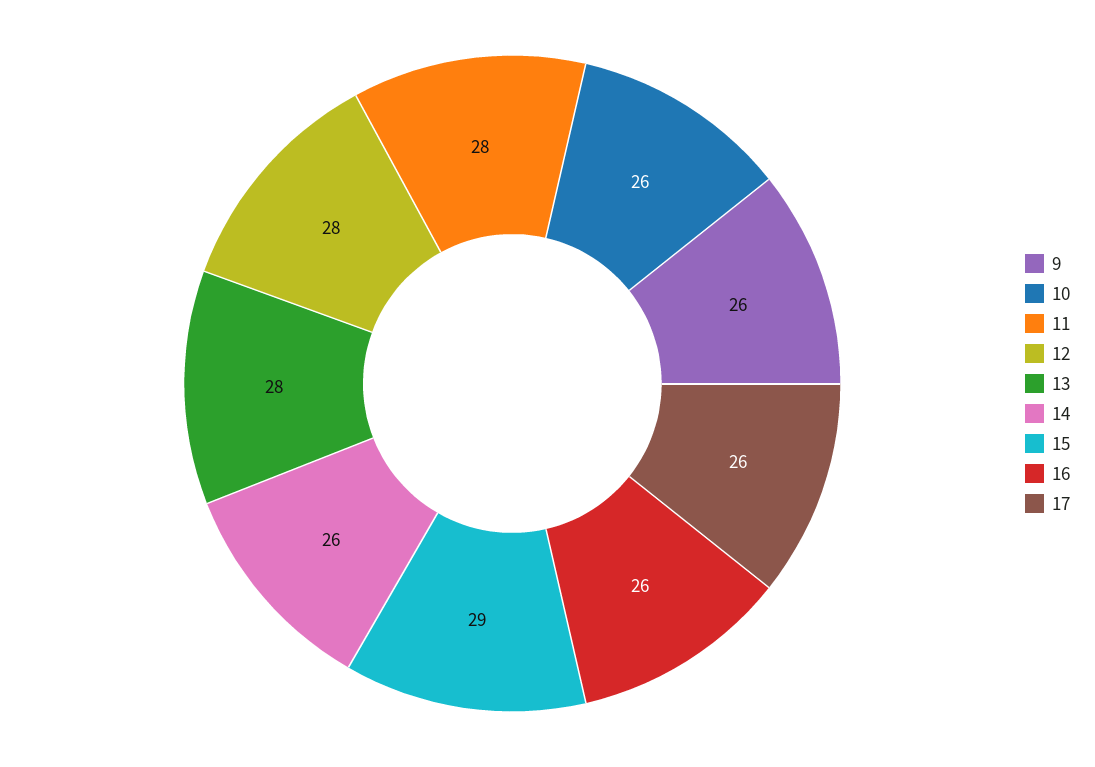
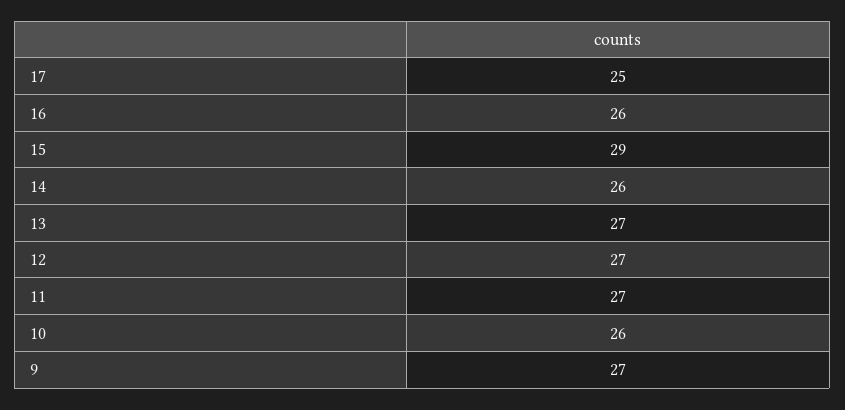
  {
-   "9": 26,
+   "9": 27,
    "10": 26,
-   "11": 28,
+   "11": 27,
-   "12": 28,
+   "12": 27,
-   "13": 28,
+   "13": 27,
    "14": 26,
    "15": 29,
    "16": 26,
-   "17": 26
+   "17": 25
  }

